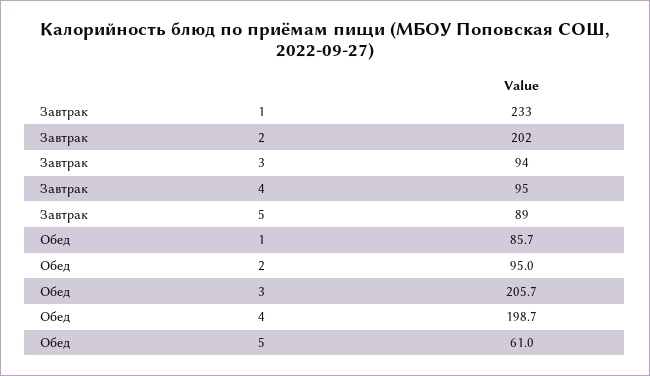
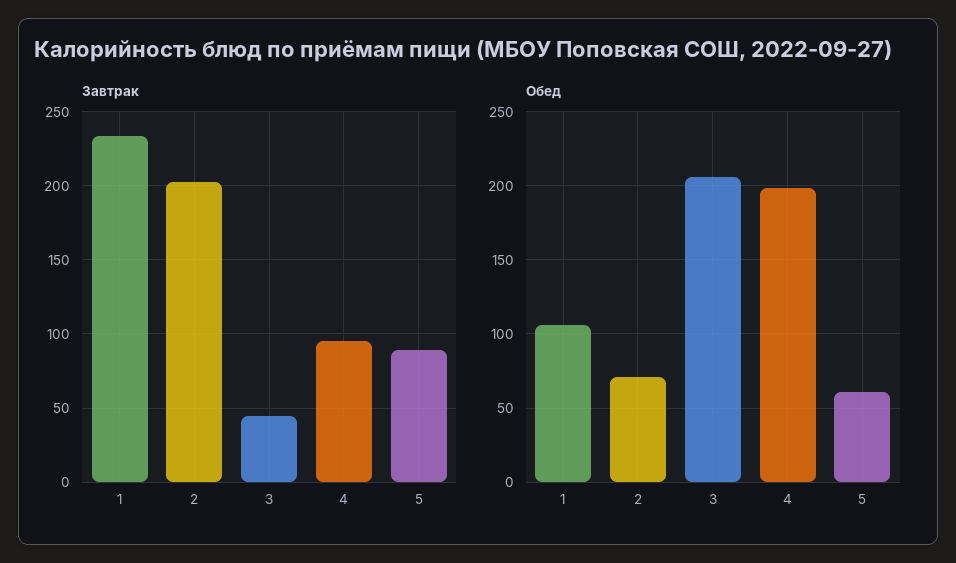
  {
    "Завтрак": {
      "1": 233,
      "2": 202,
-     "3": 94,
+     "3": 45,
      "4": 95,
      "5": 89
    },
    "Обед": {
-     "1": 85.7,
+     "1": 105,
-     "2": 95,
+     "2": 70,
      "3": 205.7,
      "4": 198.7,
      "5": 61
    }
  }

